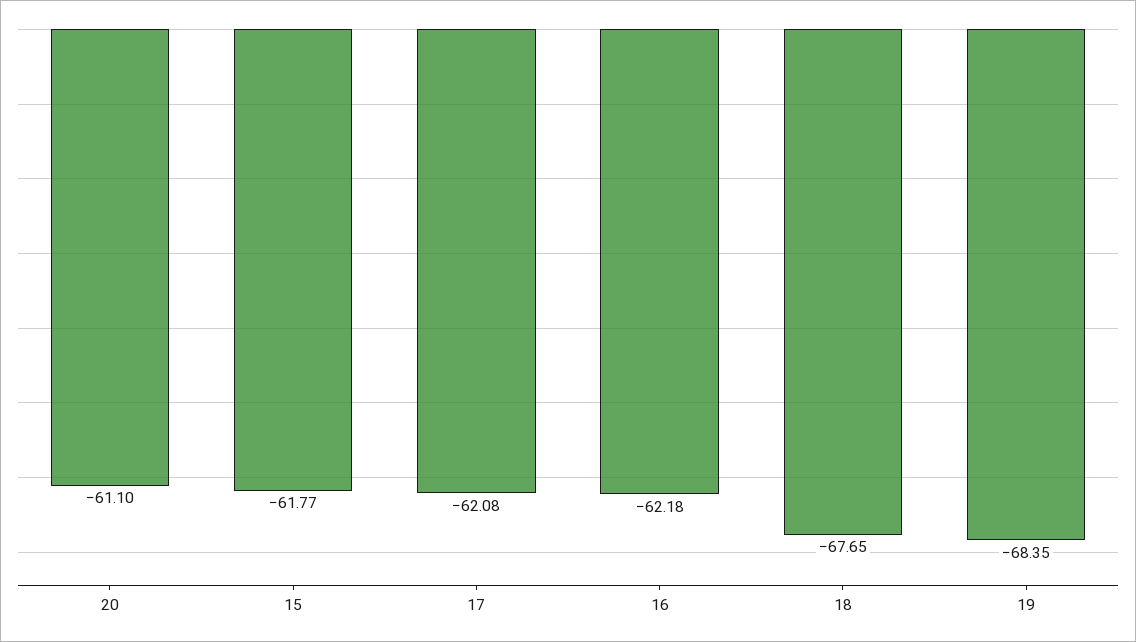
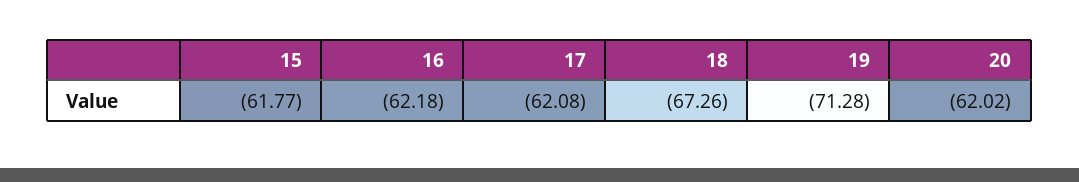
  {
-   "20": -61.1,
+   "20": -62.02,
    "15": -61.77,
    "17": -62.08,
    "16": -62.18,
-   "18": -67.65,
+   "18": -67.26,
-   "19": -68.35
+   "19": -71.28
  }

